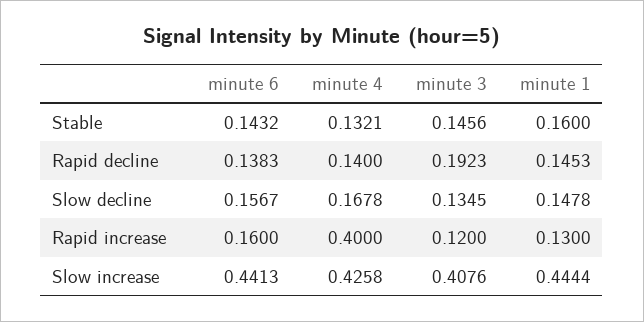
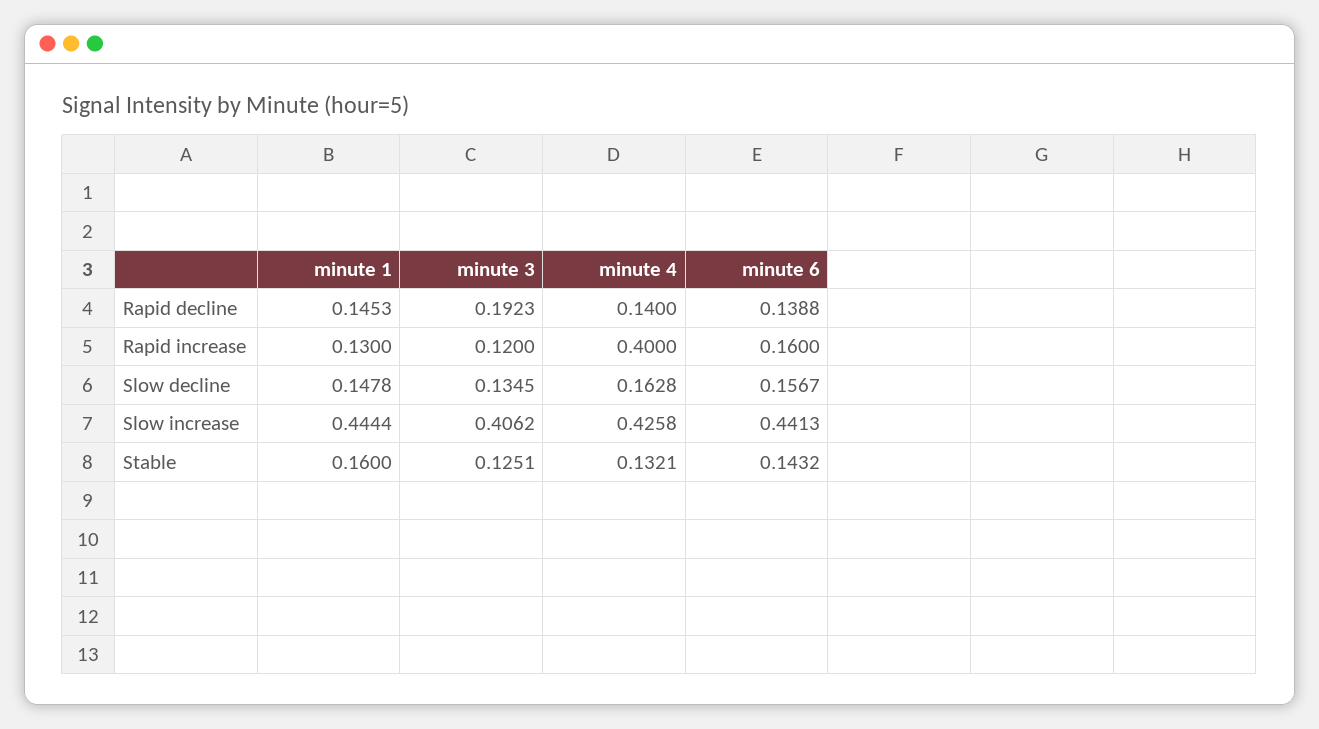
  {
    "minute 6": {
      "Stable": 0.1432,
-     "Rapid decline": 0.1383,
+     "Rapid decline": 0.1388,
      "Slow decline": 0.1567,
      "Rapid increase": 0.16,
      "Slow increase": 0.4413
    },
    "minute 4": {
      "Stable": 0.1321,
      "Rapid decline": 0.14,
-     "Slow decline": 0.1678,
+     "Slow decline": 0.1628,
      "Rapid increase": 0.4,
      "Slow increase": 0.4258
    },
    "minute 3": {
-     "Stable": 0.1456,
+     "Stable": 0.1251,
      "Rapid decline": 0.1923,
      "Slow decline": 0.1345,
      "Rapid increase": 0.12,
-     "Slow increase": 0.4076
+     "Slow increase": 0.4062
    },
    "minute 1": {
      "Stable": 0.16,
      "Rapid decline": 0.1453,
      "Slow decline": 0.1478,
      "Rapid increase": 0.13,
      "Slow increase": 0.4444
    }
  }

